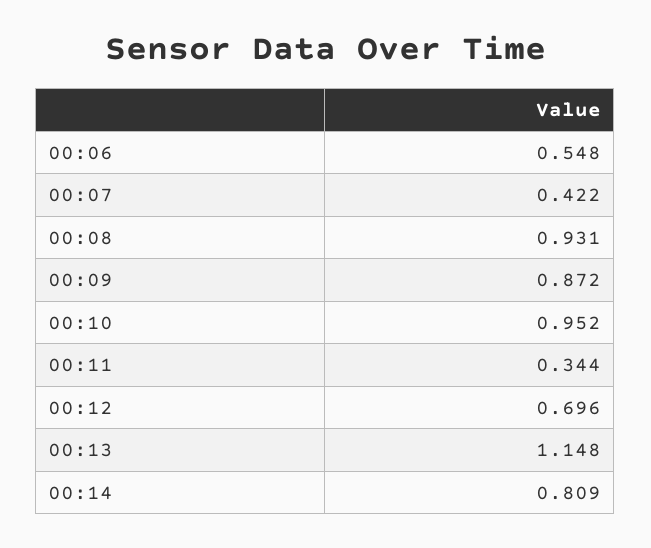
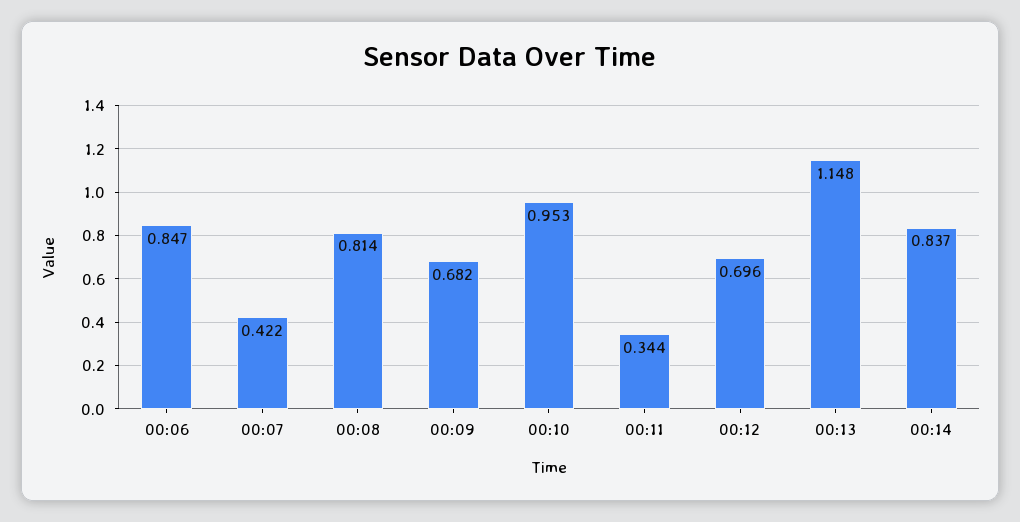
  {
-   "00:06": 0.548,
+   "00:06": 0.847,
    "00:07": 0.422,
-   "00:08": 0.931,
+   "00:08": 0.814,
-   "00:09": 0.872,
+   "00:09": 0.682,
-   "00:10": 0.952,
+   "00:10": 0.953,
    "00:11": 0.344,
    "00:12": 0.696,
    "00:13": 1.148,
-   "00:14": 0.809
+   "00:14": 0.837
  }

